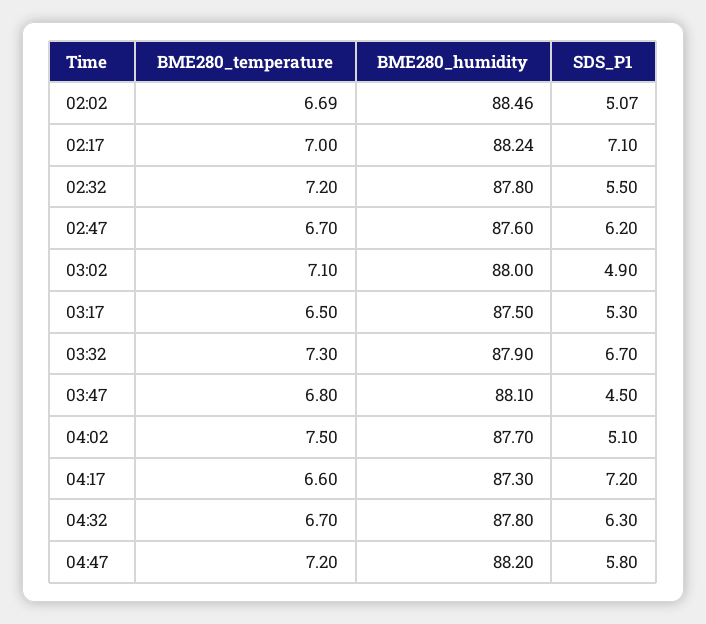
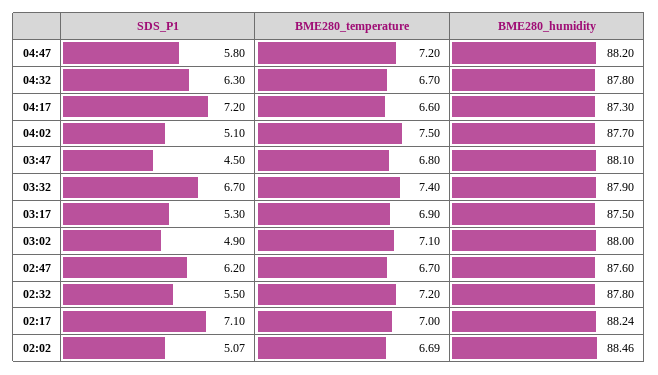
  {
    "BME280_temperature": {
      "02:02": 6.69,
      "02:17": 7,
      "02:32": 7.2,
      "02:47": 6.7,
      "03:02": 7.1,
-     "03:17": 6.5,
+     "03:17": 6.9,
-     "03:32": 7.3,
+     "03:32": 7.4,
      "03:47": 6.8,
      "04:02": 7.5,
      "04:17": 6.6,
      "04:32": 6.7,
      "04:47": 7.2
    },
    "BME280_humidity": {
      "02:02": 88.46,
      "02:17": 88.24,
      "02:32": 87.8,
      "02:47": 87.6,
      "03:02": 88,
      "03:17": 87.5,
      "03:32": 87.9,
      "03:47": 88.1,
      "04:02": 87.7,
      "04:17": 87.3,
      "04:32": 87.8,
      "04:47": 88.2
    },
    "SDS_P1": {
      "02:02": 5.07,
      "02:17": 7.1,
      "02:32": 5.5,
      "02:47": 6.2,
      "03:02": 4.9,
      "03:17": 5.3,
      "03:32": 6.7,
      "03:47": 4.5,
      "04:02": 5.1,
      "04:17": 7.2,
      "04:32": 6.3,
      "04:47": 5.8
    }
  }

